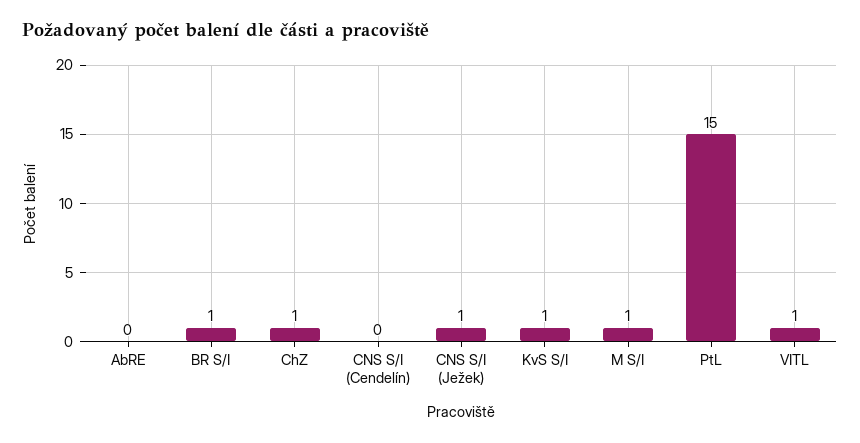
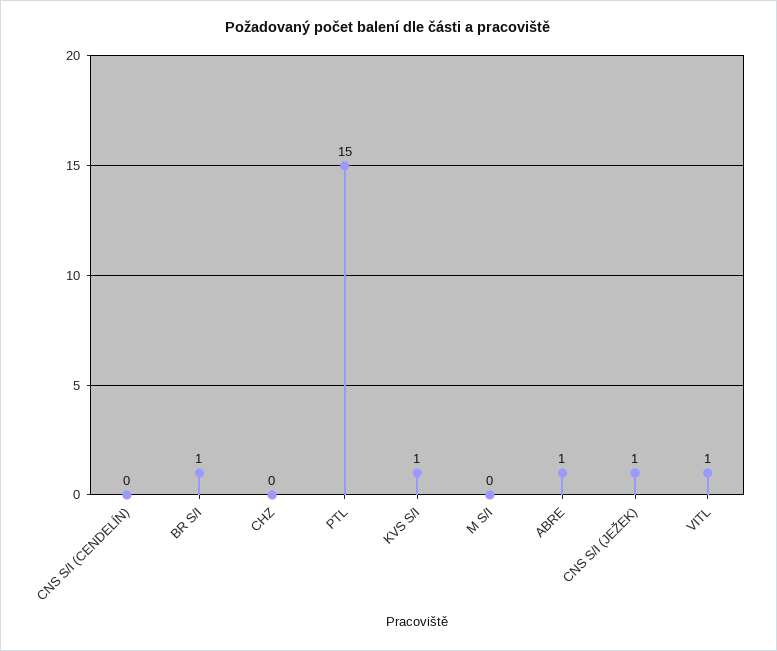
  {
-   "AbRE": 0,
+   "AbRE": 1,
    "BR S/I": 1,
-   "ChZ": 1,
+   "ChZ": 0,
    "CNS S/I (Cendelín)": 0,
    "CNS S/I (Ježek)": 1,
    "KvS S/I": 1,
-   "M S/I": 1,
+   "M S/I": 0,
    "PtL": 15,
    "VITL": 1
  }

